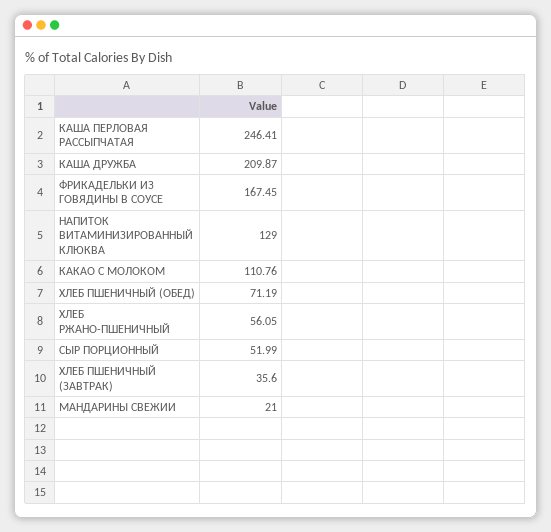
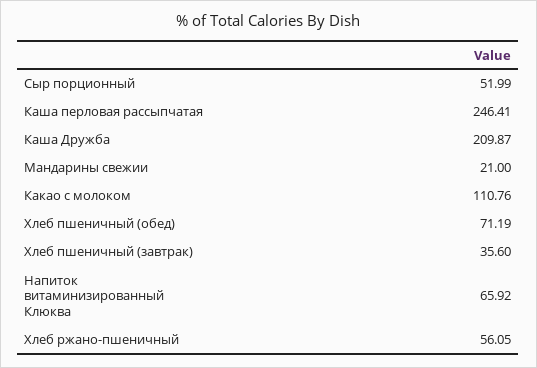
  {
    "КАША ПЕРЛОВАЯ РАССЫПЧАТАЯ": 246.41,
    "КАША ДРУЖБА": 209.87,
-   "ФРИКАДЕЛЬКИ ИЗ ГОВЯДИНЫ В СОУСЕ": 167.45,
-   "НАПИТОК ВИТАМИНИЗИРОВАННЫЙ КЛЮКВА": 129,
+   "НАПИТОК ВИТАМИНИЗИРОВАННЫЙ КЛЮКВА": 65.92,
    "КАКАО С МОЛОКОМ": 110.76,
    "ХЛЕБ ПШЕНИЧНЫЙ (ОБЕД)": 71.19,
    "ХЛЕБ РЖАНО-ПШЕНИЧНЫЙ": 56.05,
    "СЫР ПОРЦИОННЫЙ": 51.99,
    "ХЛЕБ ПШЕНИЧНЫЙ (ЗАВТРАК)": 35.6,
    "МАНДАРИНЫ СВЕЖИИ": 21
  }

